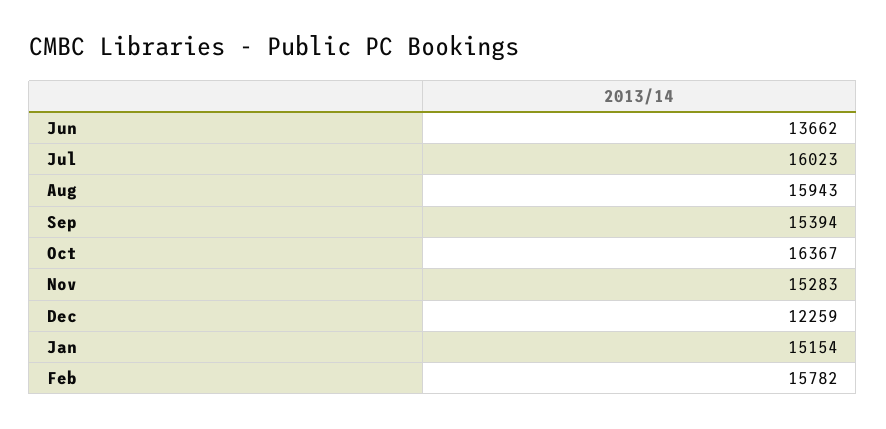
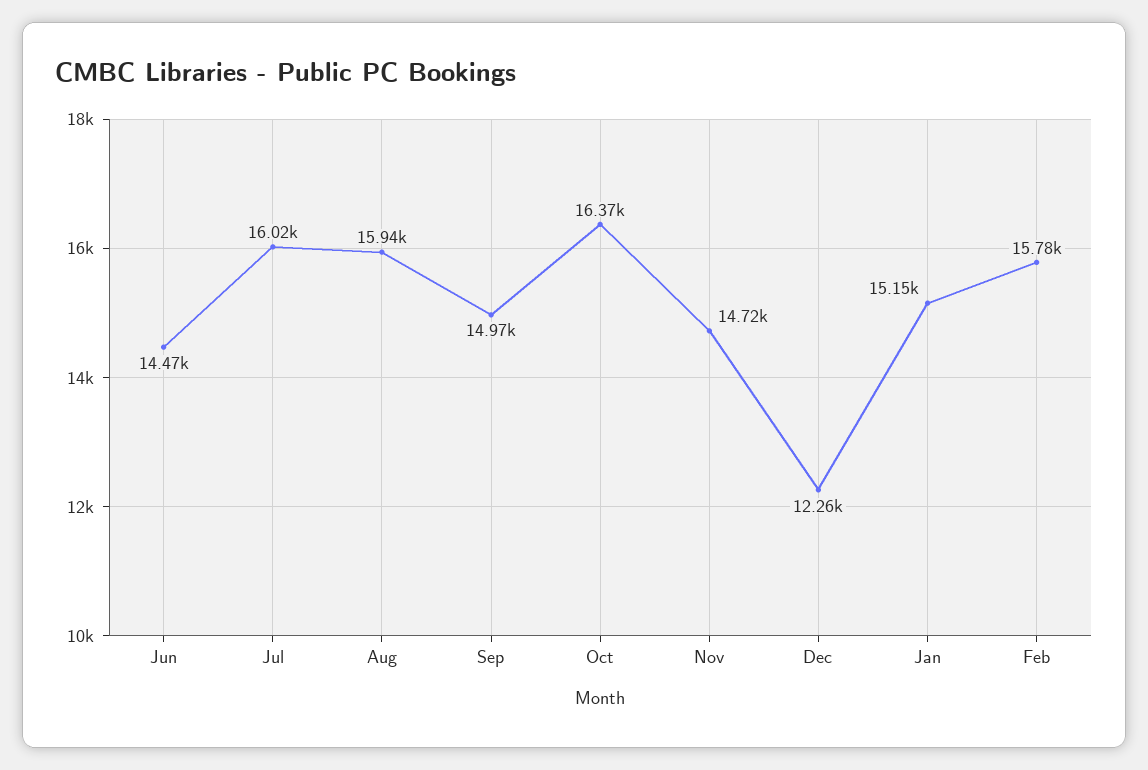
  {
-   "Jun": 13662,
+   "Jun": 14470,
    "Jul": 16023,
    "Aug": 15943,
-   "Sep": 15394,
+   "Sep": 14970,
    "Oct": 16367,
-   "Nov": 15283,
+   "Nov": 14720,
    "Dec": 12259,
    "Jan": 15154,
    "Feb": 15782
  }

